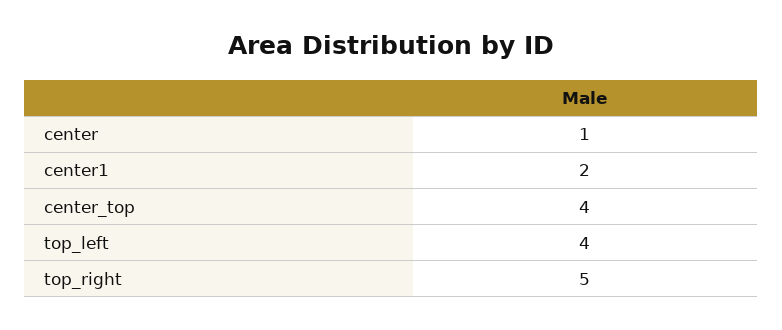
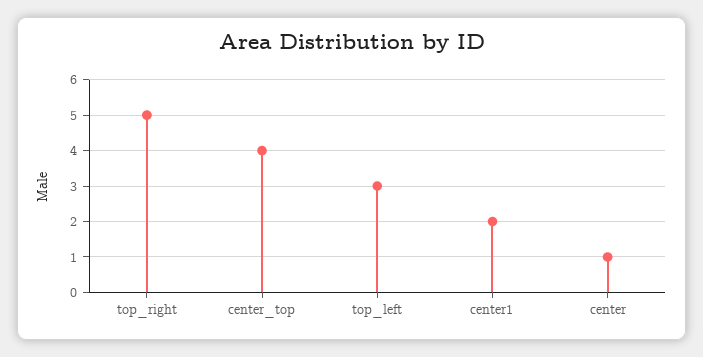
  {
    "center": 1,
    "center1": 2,
    "center_top": 4,
-   "top_left": 4,
+   "top_left": 3,
    "top_right": 5
  }

